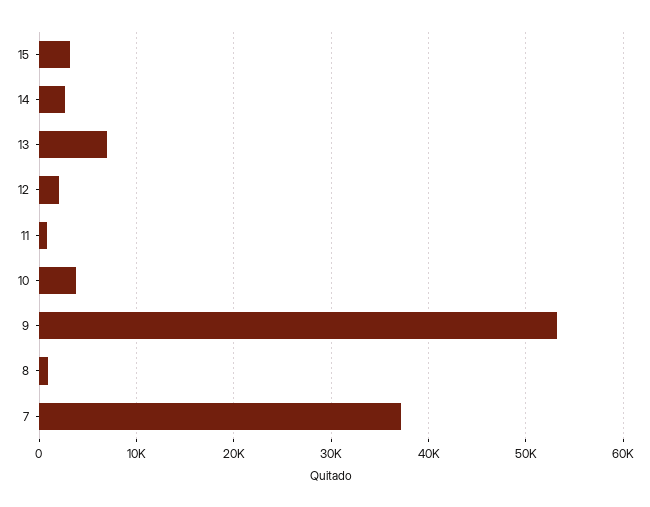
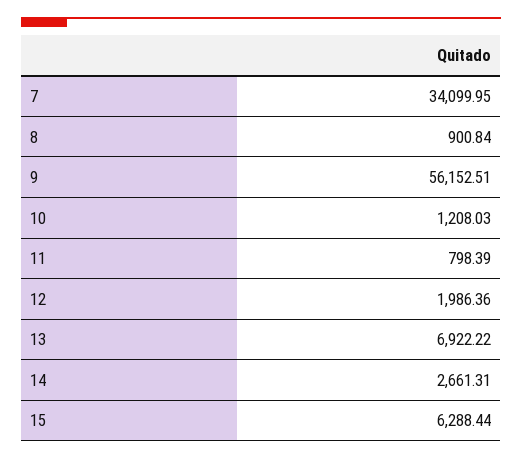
  {
-   "15": 3000,
+   "15": 6288.44,
    "14": 2661.31,
    "13": 6922.22,
    "12": 1986.36,
    "11": 798.39,
-   "10": 4000,
+   "10": 1208.03,
-   "9": 53000,
+   "9": 56152.51,
    "8": 900.84,
-   "7": 37000
+   "7": 34099.95
  }

